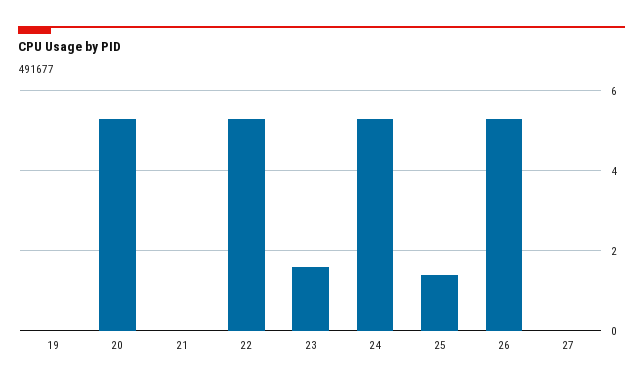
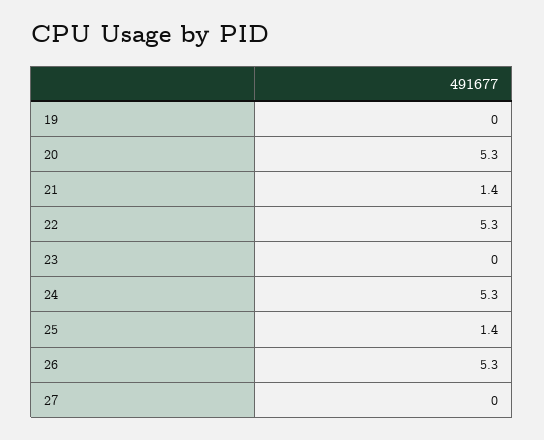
  {
    "19": 0,
    "20": 5.3,
-   "21": 0,
+   "21": 1.4,
    "22": 5.3,
-   "23": 1.5,
+   "23": 0,
    "24": 5.3,
    "25": 1.4,
    "26": 5.3,
    "27": 0
  }

